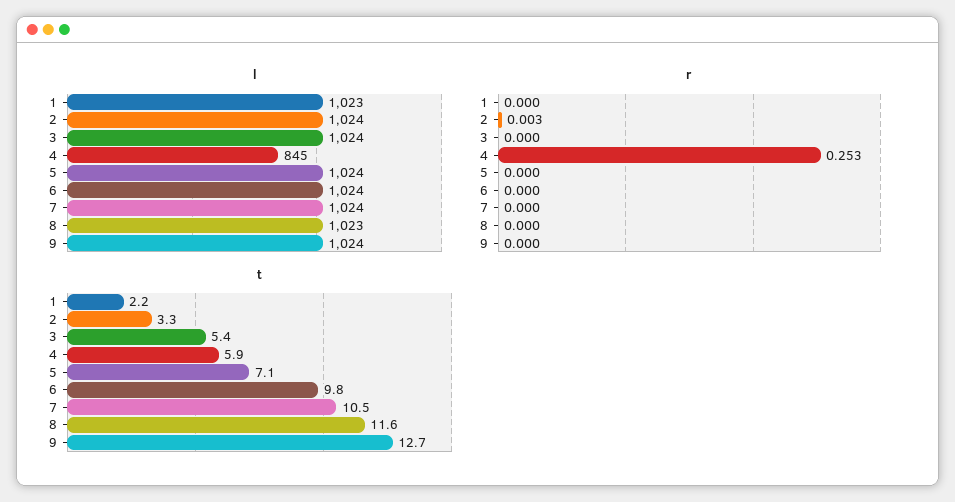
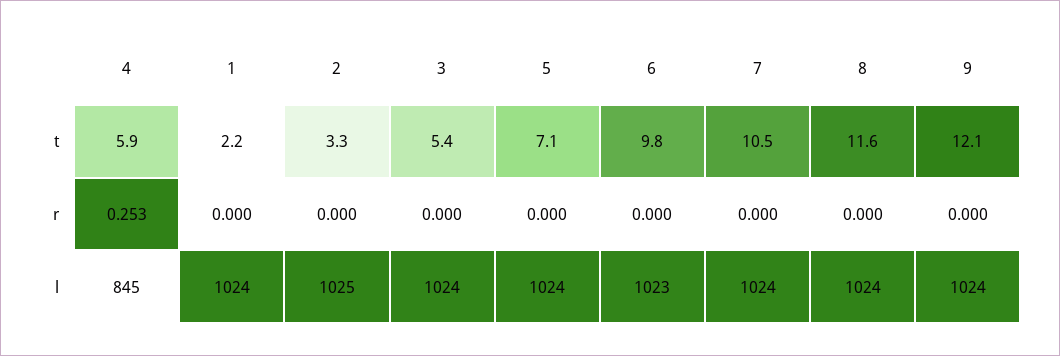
  {
    "l": {
-     "1": 1023,
+     "1": 1024,
-     "2": 1024,
+     "2": 1025,
      "3": 1024,
      "4": 845,
      "5": 1024,
-     "6": 1024,
+     "6": 1023,
      "7": 1024,
-     "8": 1023,
+     "8": 1024,
      "9": 1024
    },
    "r": {
      "1": 0,
-     "2": 0.003,
+     "2": 0,
      "3": 0,
      "4": 0.253,
      "5": 0,
      "6": 0,
      "7": 0,
      "8": 0,
      "9": 0
    },
    "t": {
      "1": 2.2,
      "2": 3.3,
      "3": 5.4,
      "4": 5.9,
      "5": 7.1,
      "6": 9.8,
      "7": 10.5,
      "8": 11.6,
-     "9": 12.7
+     "9": 12.1
    }
  }

